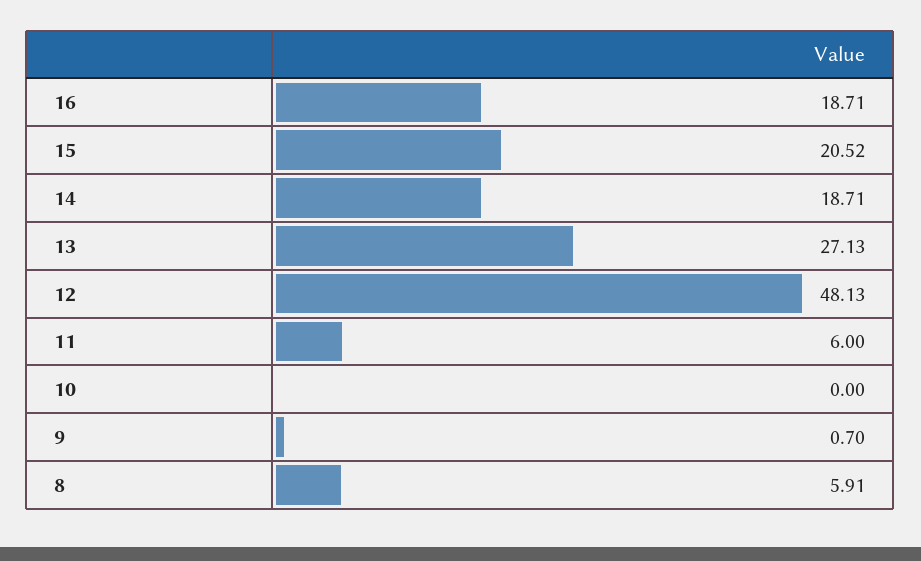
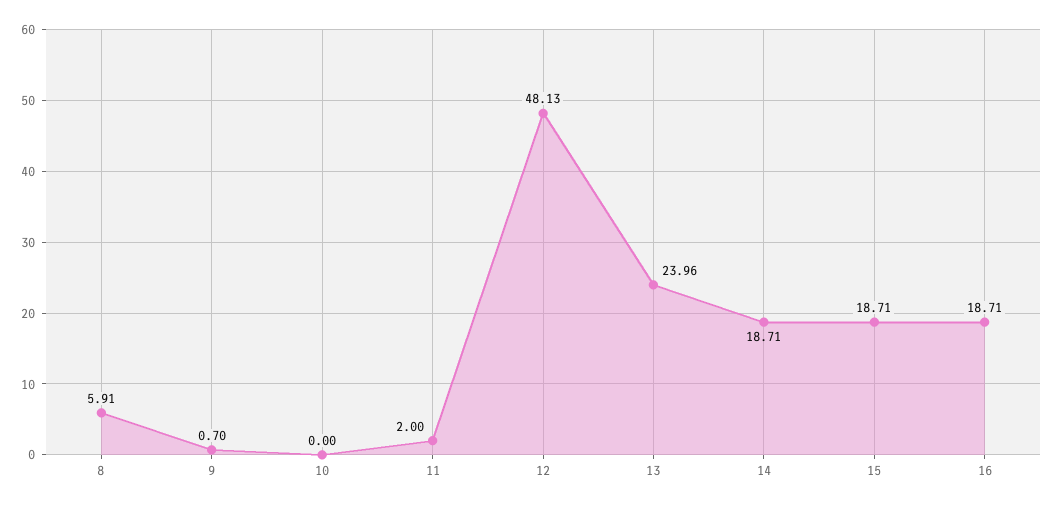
  {
    "16": 18.71,
-   "15": 20.52,
+   "15": 18.71,
    "14": 18.71,
-   "13": 27.13,
+   "13": 23.96,
    "12": 48.13,
-   "11": 6,
+   "11": 2,
    "10": 0,
    "9": 0.7,
    "8": 5.91
  }

